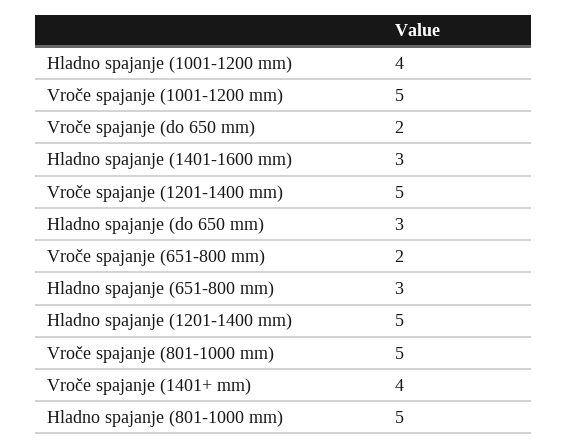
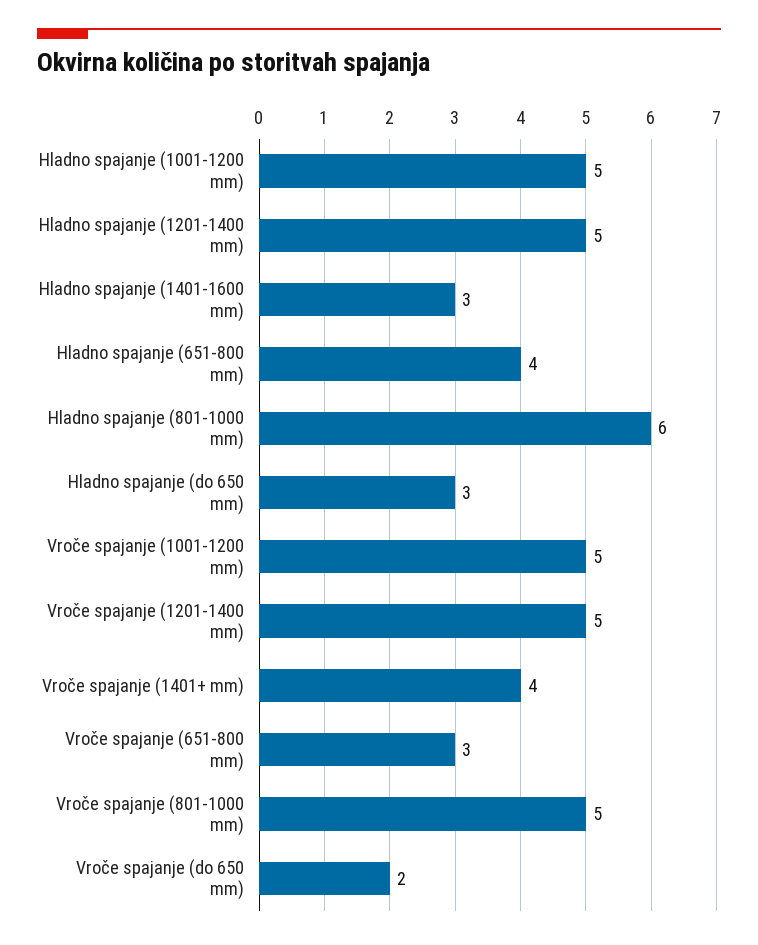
  {
-   "Hladno spajanje (1001-1200 mm)": 4,
+   "Hladno spajanje (1001-1200 mm)": 5,
    "Vroče spajanje (1001-1200 mm)": 5,
    "Vroče spajanje (do 650 mm)": 2,
    "Hladno spajanje (1401-1600 mm)": 3,
    "Vroče spajanje (1201-1400 mm)": 5,
    "Hladno spajanje (do 650 mm)": 3,
-   "Vroče spajanje (651-800 mm)": 2,
+   "Vroče spajanje (651-800 mm)": 3,
-   "Hladno spajanje (651-800 mm)": 3,
+   "Hladno spajanje (651-800 mm)": 4,
    "Hladno spajanje (1201-1400 mm)": 5,
    "Vroče spajanje (801-1000 mm)": 5,
    "Vroče spajanje (1401+ mm)": 4,
-   "Hladno spajanje (801-1000 mm)": 5
+   "Hladno spajanje (801-1000 mm)": 6
  }

